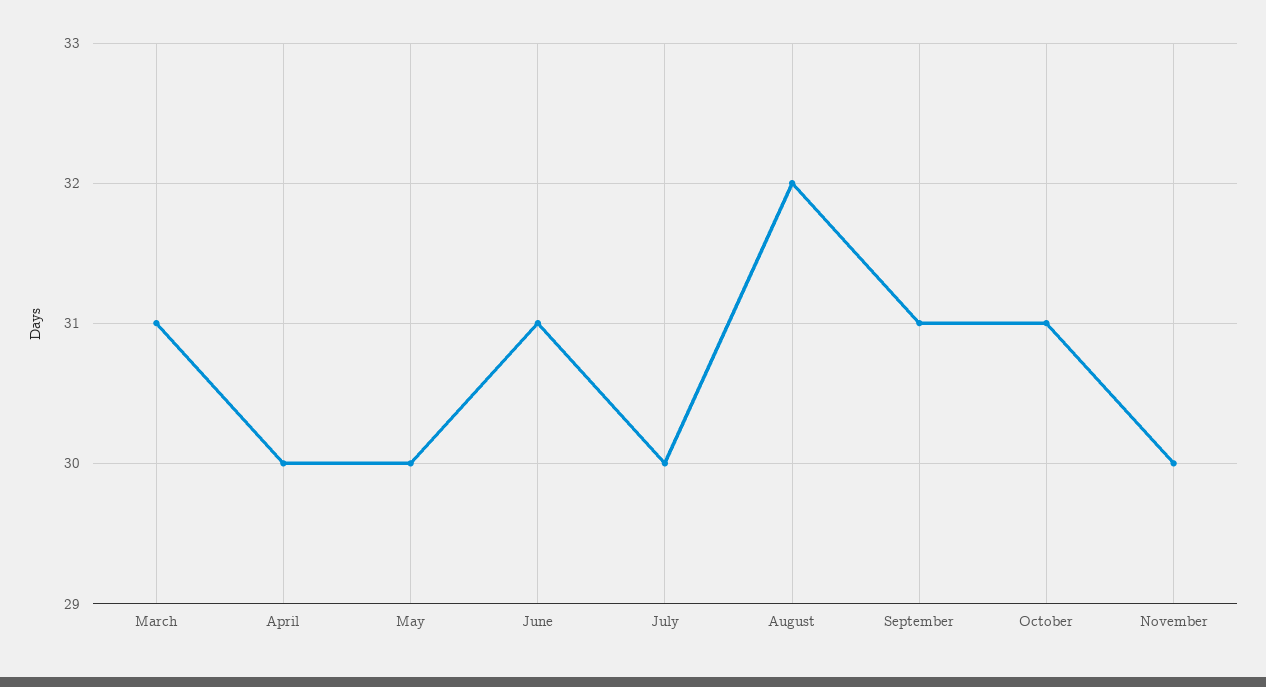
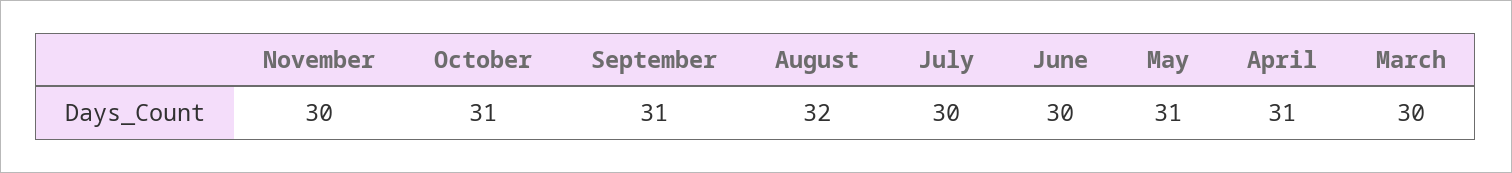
  {
-   "March": 31,
+   "March": 30,
-   "April": 30,
+   "April": 31,
-   "May": 30,
+   "May": 31,
-   "June": 31,
+   "June": 30,
    "July": 30,
    "August": 32,
    "September": 31,
    "October": 31,
    "November": 30
  }

